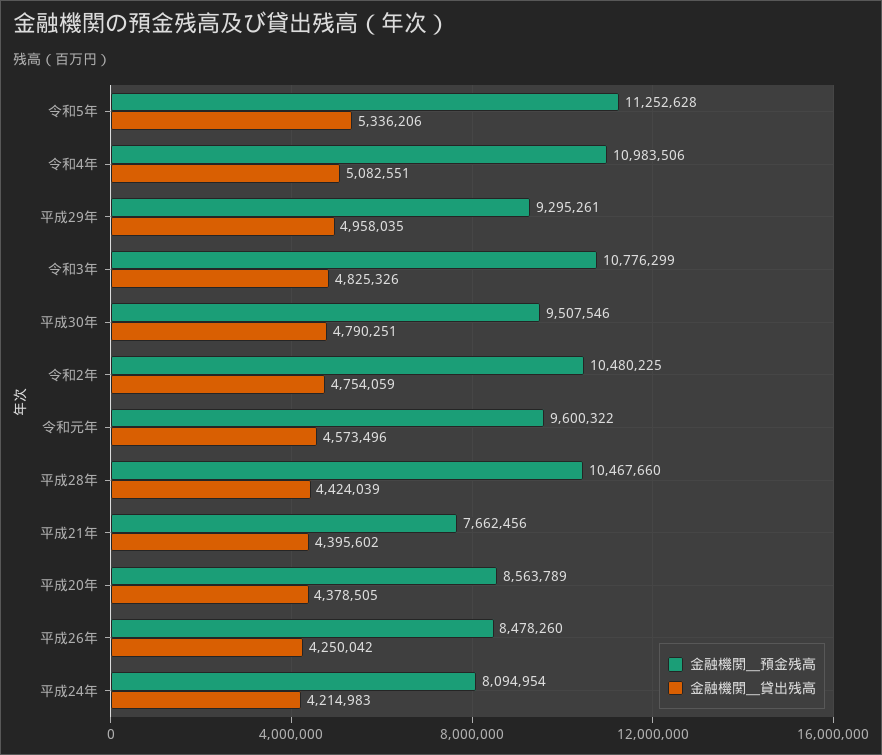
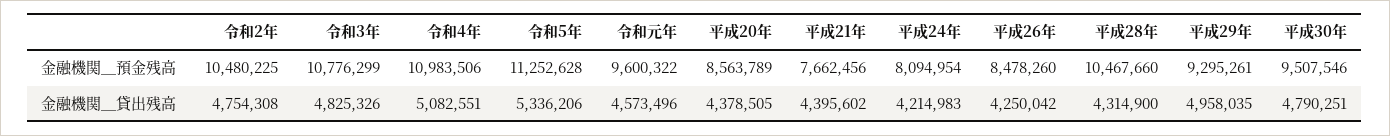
  {
    "金融機関＿預金残高": {
      "令和5年": 11252628,
      "令和4年": 10983506,
      "平成29年": 9295261,
      "令和3年": 10776299,
      "平成30年": 9507546,
      "令和2年": 10480225,
      "令和元年": 9600322,
      "平成28年": 10467660,
      "平成21年": 7662456,
      "平成20年": 8563789,
      "平成26年": 8478260,
      "平成24年": 8094954
    },
    "金融機関＿貸出残高": {
      "令和5年": 5336206,
      "令和4年": 5082551,
      "平成29年": 4958035,
      "令和3年": 4825326,
      "平成30年": 4790251,
-     "令和2年": 4754059,
+     "令和2年": 4754308,
      "令和元年": 4573496,
-     "平成28年": 4424039,
+     "平成28年": 4314900,
      "平成21年": 4395602,
      "平成20年": 4378505,
      "平成26年": 4250042,
      "平成24年": 4214983
    }
  }

